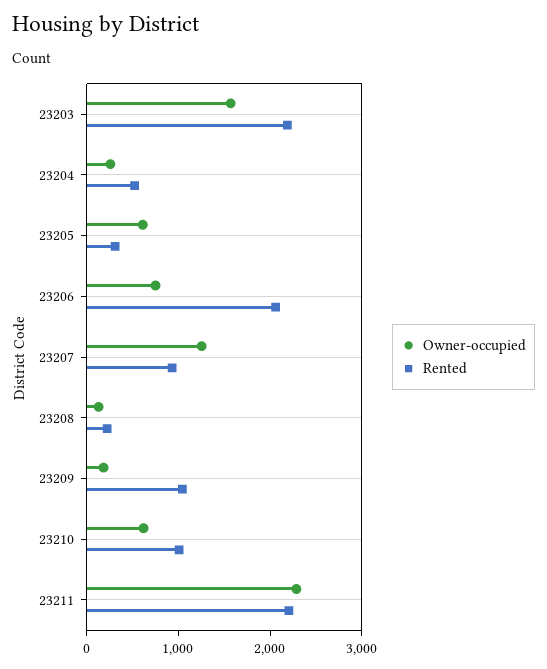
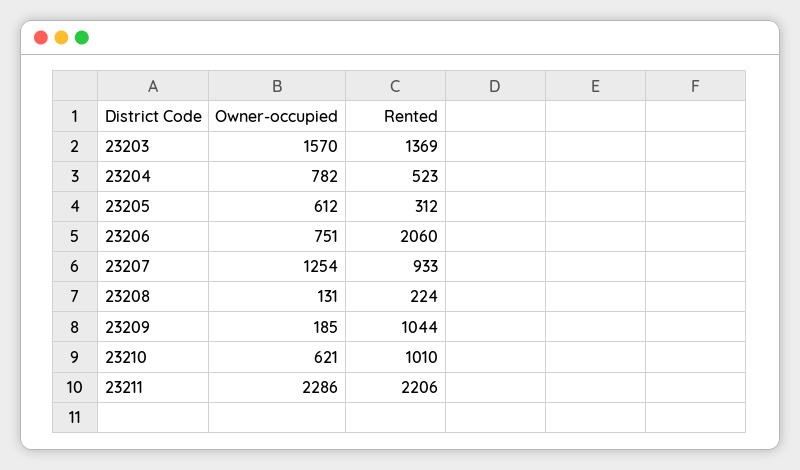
  {
    "Owner-occupied": {
      "23203": 1570,
-     "23204": 200,
+     "23204": 782,
      "23205": 612,
      "23206": 751,
      "23207": 1254,
      "23208": 131,
      "23209": 185,
      "23210": 621,
      "23211": 2286
    },
    "Rented": {
-     "23203": 2200,
+     "23203": 1369,
      "23204": 523,
      "23205": 312,
      "23206": 2060,
      "23207": 933,
      "23208": 224,
      "23209": 1044,
      "23210": 1010,
      "23211": 2206
    }
  }

